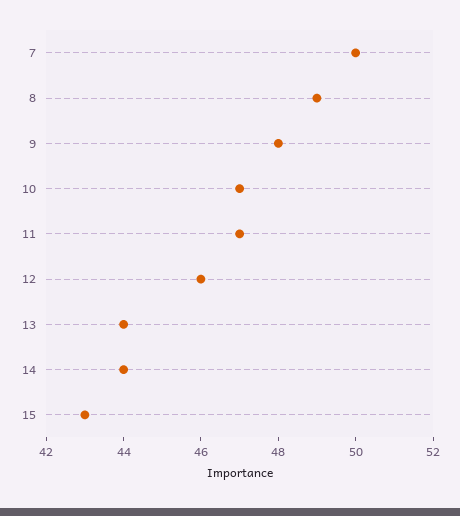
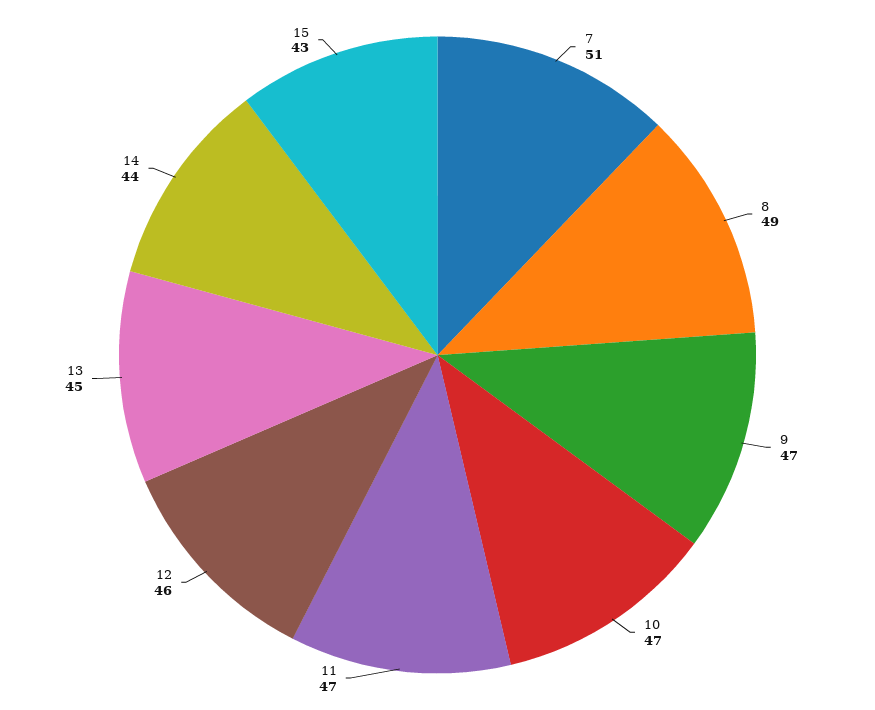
  {
-   "7": 50,
+   "7": 51,
    "8": 49,
-   "9": 48,
+   "9": 47,
    "10": 47,
    "11": 47,
    "12": 46,
-   "13": 44,
+   "13": 45,
    "14": 44,
    "15": 43
  }

